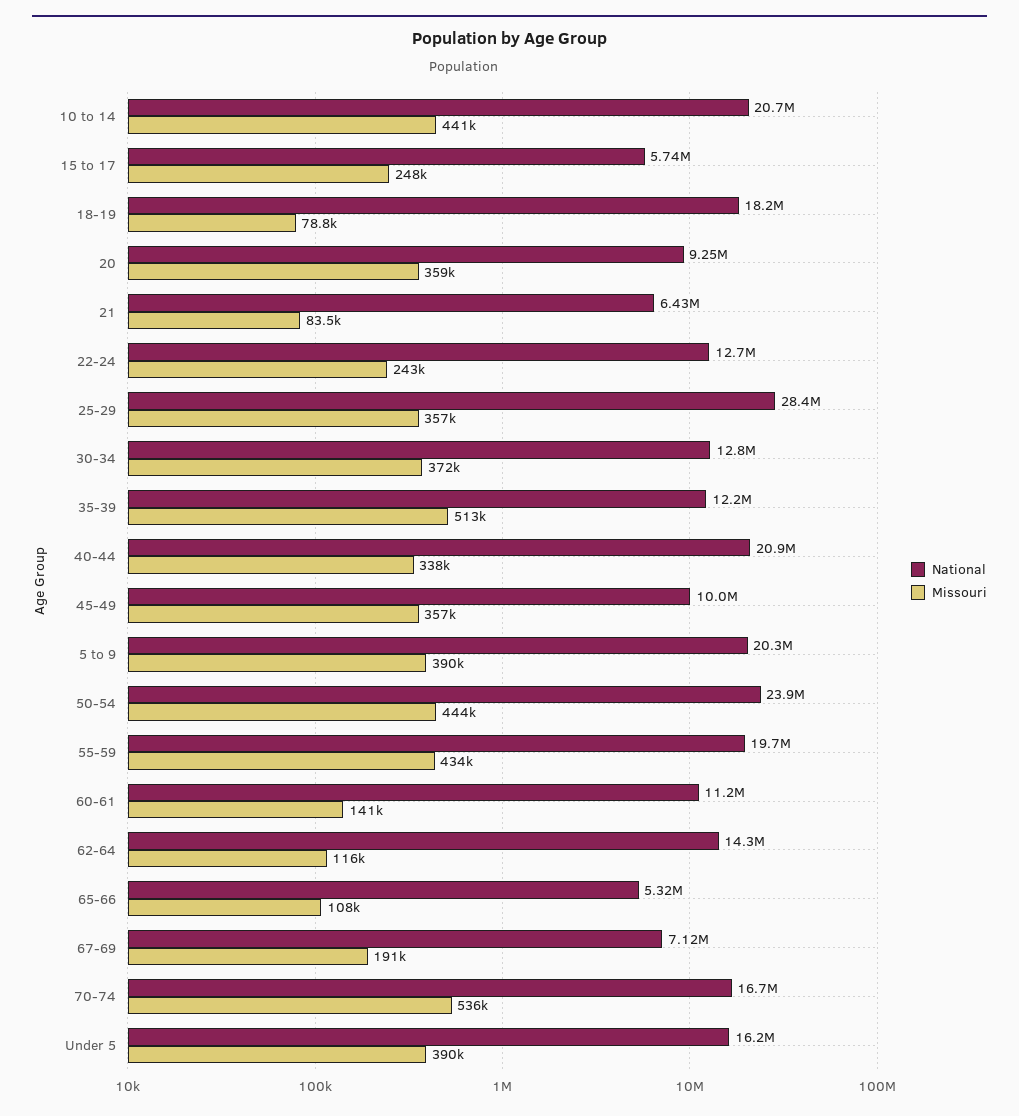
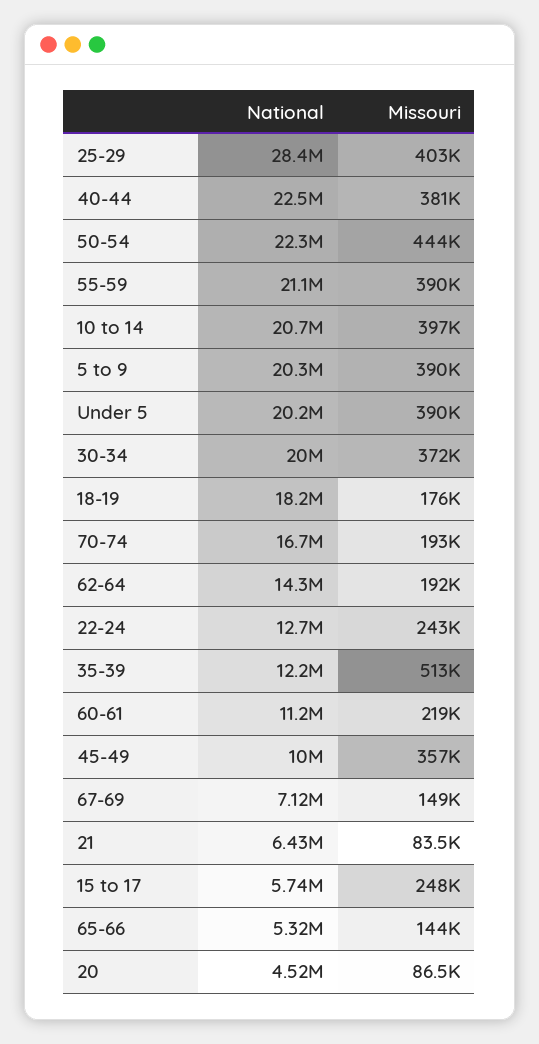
  {
    "National": {
      "10 to 14": 20700000,
      "15 to 17": 5740000,
      "18-19": 18200000,
-     "20": 9250000,
+     "20": 4520000,
      "21": 6430000,
      "22-24": 12700000,
      "25-29": 28400000,
-     "30-34": 12800000,
+     "30-34": 20000000,
      "35-39": 12200000,
-     "40-44": 20900000,
+     "40-44": 22500000,
      "45-49": 10000000,
      "5 to 9": 20300000,
-     "50-54": 23900000,
+     "50-54": 22300000,
-     "55-59": 19700000,
+     "55-59": 21100000,
      "60-61": 11200000,
      "62-64": 14300000,
      "65-66": 5320000,
      "67-69": 7120000,
      "70-74": 16700000,
-     "Under 5": 16200000
+     "Under 5": 20200000
    },
    "Missouri": {
-     "10 to 14": 441000,
+     "10 to 14": 397000,
      "15 to 17": 248000,
-     "18-19": 78800,
+     "18-19": 176000,
-     "20": 359000,
+     "20": 86500,
      "21": 83500,
      "22-24": 243000,
-     "25-29": 357000,
+     "25-29": 403000,
      "30-34": 372000,
      "35-39": 513000,
-     "40-44": 338000,
+     "40-44": 381000,
      "45-49": 357000,
      "5 to 9": 390000,
      "50-54": 444000,
-     "55-59": 434000,
+     "55-59": 390000,
-     "60-61": 141000,
+     "60-61": 219000,
-     "62-64": 116000,
+     "62-64": 192000,
-     "65-66": 108000,
+     "65-66": 144000,
-     "67-69": 191000,
+     "67-69": 149000,
-     "70-74": 536000,
+     "70-74": 193000,
      "Under 5": 390000
    }
  }

